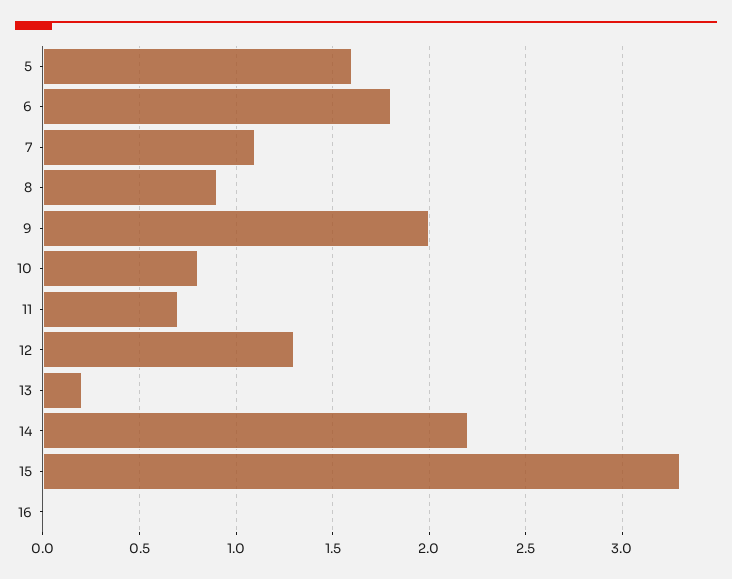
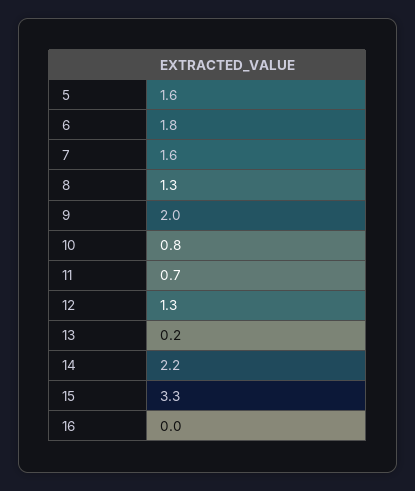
  {
    "5": 1.6,
    "6": 1.8,
-   "7": 1.1,
+   "7": 1.6,
-   "8": 0.9,
+   "8": 1.3,
    "9": 2,
    "10": 0.8,
    "11": 0.7,
    "12": 1.3,
    "13": 0.2,
    "14": 2.2,
    "15": 3.3,
    "16": 0
  }

